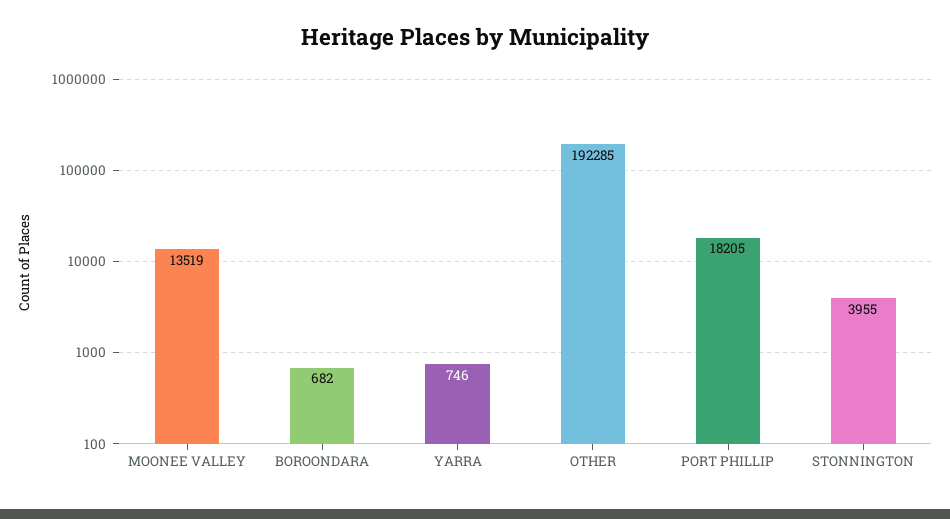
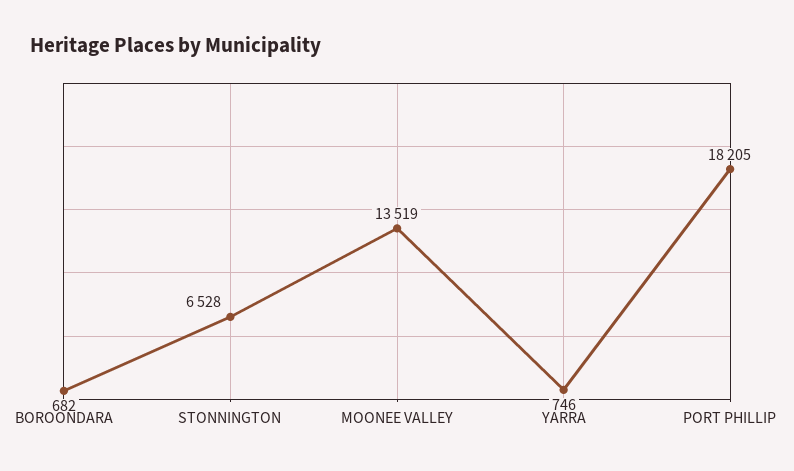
  {
    "MOONEE VALLEY": 13519,
    "BOROONDARA": 682,
    "YARRA": 746,
-   "OTHER": 192285,
    "PORT PHILLIP": 18205,
-   "STONNINGTON": 3955
+   "STONNINGTON": 6528
  }

